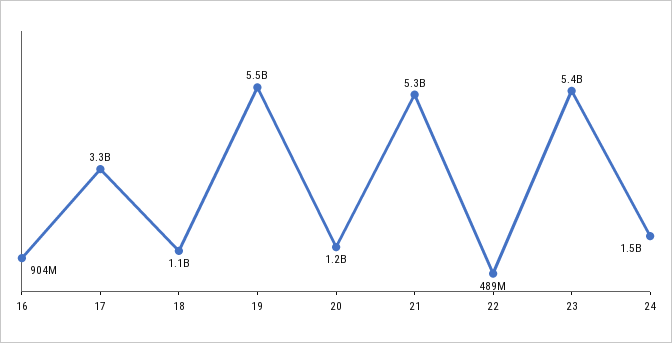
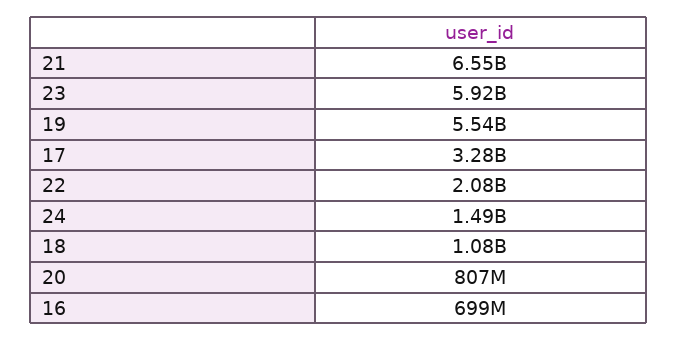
  {
-   "16": 904000000,
+   "16": 699000000,
    "17": 3280000000,
    "18": 1080000000,
    "19": 5540000000,
-   "20": 1200000000,
+   "20": 807000000,
-   "21": 5300000000,
+   "21": 6550000000,
-   "22": 489000000,
+   "22": 2080000000,
-   "23": 5400000000,
+   "23": 5920000000,
    "24": 1490000000
  }

